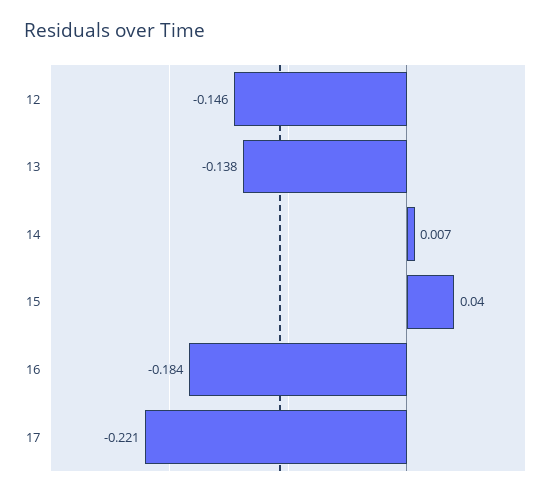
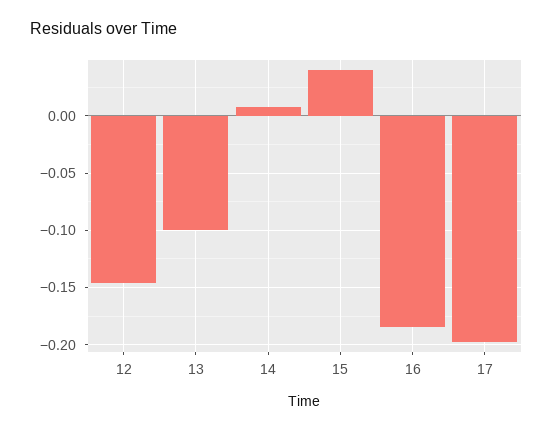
  {
    "12": -0.146,
-   "13": -0.138,
+   "13": -0.1,
    "14": 0.007,
    "15": 0.04,
    "16": -0.184,
-   "17": -0.221
+   "17": -0.2
  }

